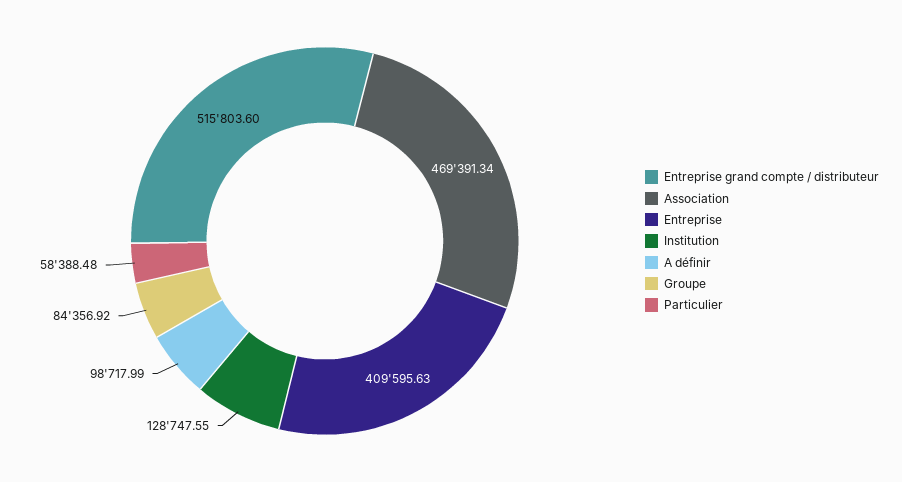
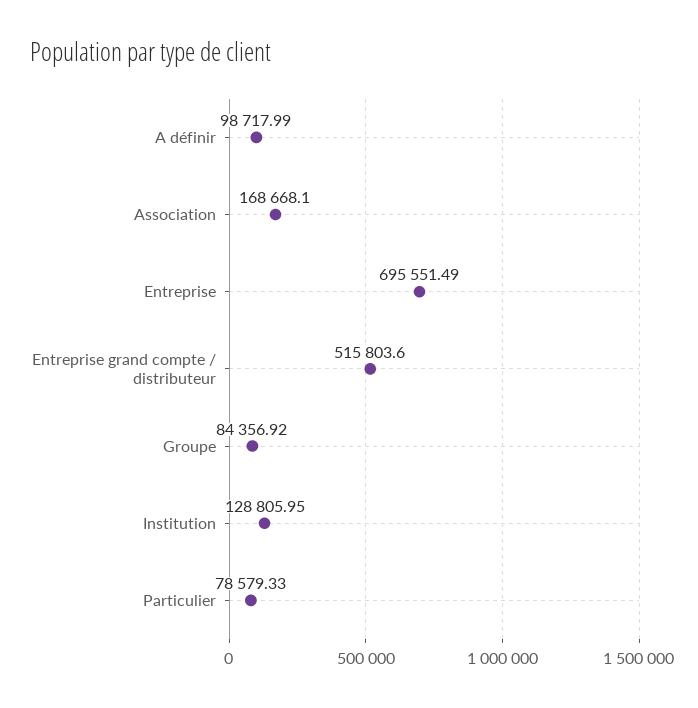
  {
    "Entreprise grand compte / distributeur": 515803.6,
-   "Association": 469391.34,
+   "Association": 168668.1,
-   "Entreprise": 409595.63,
+   "Entreprise": 695551.49,
-   "Institution": 128747.55,
+   "Institution": 128805.95,
    "A définir": 98717.99,
    "Groupe": 84356.92,
-   "Particulier": 58388.48
+   "Particulier": 78579.33
  }

